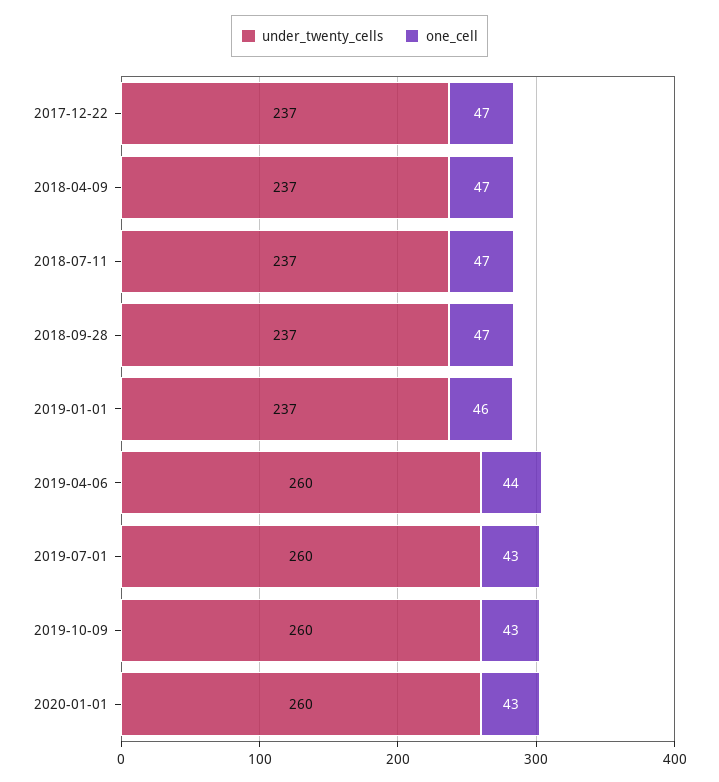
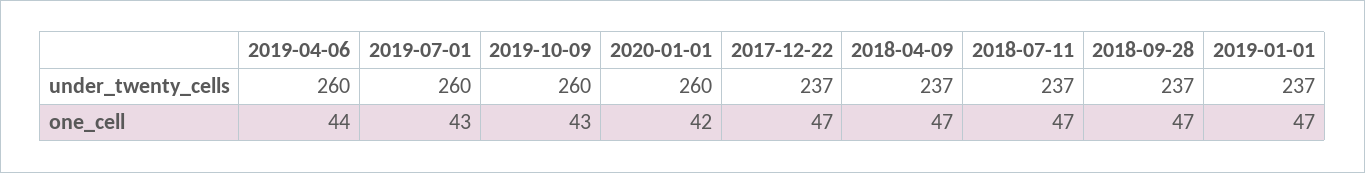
  {
    "under_twenty_cells": {
      "2017-12-22": 237,
      "2018-04-09": 237,
      "2018-07-11": 237,
      "2018-09-28": 237,
      "2019-01-01": 237,
      "2019-04-06": 260,
      "2019-07-01": 260,
      "2019-10-09": 260,
      "2020-01-01": 260
    },
    "one_cell": {
      "2017-12-22": 47,
      "2018-04-09": 47,
      "2018-07-11": 47,
      "2018-09-28": 47,
-     "2019-01-01": 46,
+     "2019-01-01": 47,
      "2019-04-06": 44,
      "2019-07-01": 43,
      "2019-10-09": 43,
-     "2020-01-01": 43
+     "2020-01-01": 42
    }
  }

